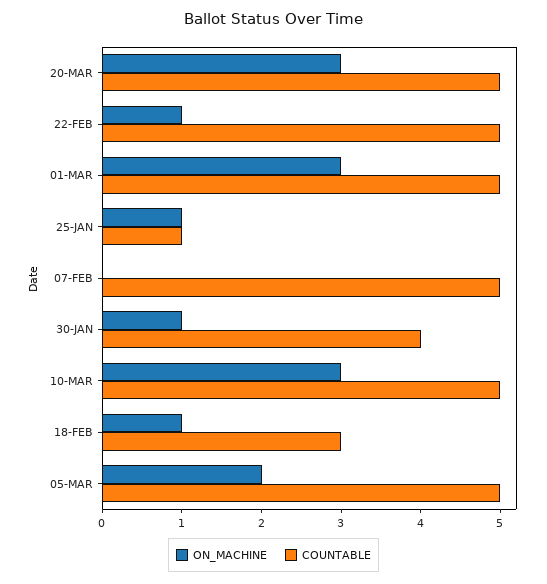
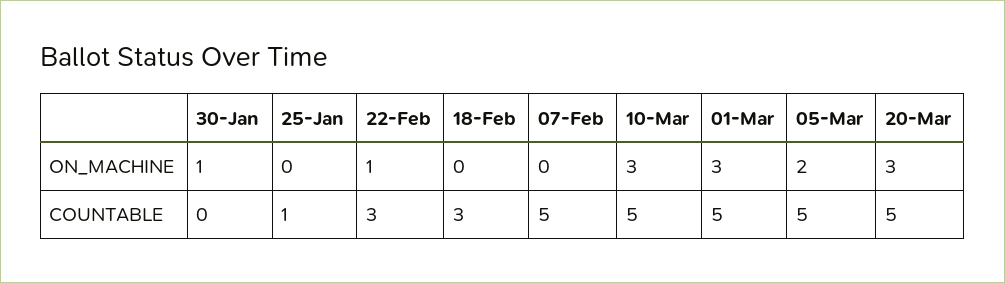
  {
    "ON_MACHINE": {
      "20-MAR": 3,
      "22-FEB": 1,
      "01-MAR": 3,
-     "25-JAN": 1,
+     "25-JAN": 0,
      "07-FEB": 0,
      "30-JAN": 1,
      "10-MAR": 3,
-     "18-FEB": 1,
+     "18-FEB": 0,
      "05-MAR": 2
    },
    "COUNTABLE": {
      "20-MAR": 5,
-     "22-FEB": 5,
+     "22-FEB": 3,
      "01-MAR": 5,
      "25-JAN": 1,
      "07-FEB": 5,
-     "30-JAN": 4,
+     "30-JAN": 0,
      "10-MAR": 5,
      "18-FEB": 3,
      "05-MAR": 5
    }
  }

